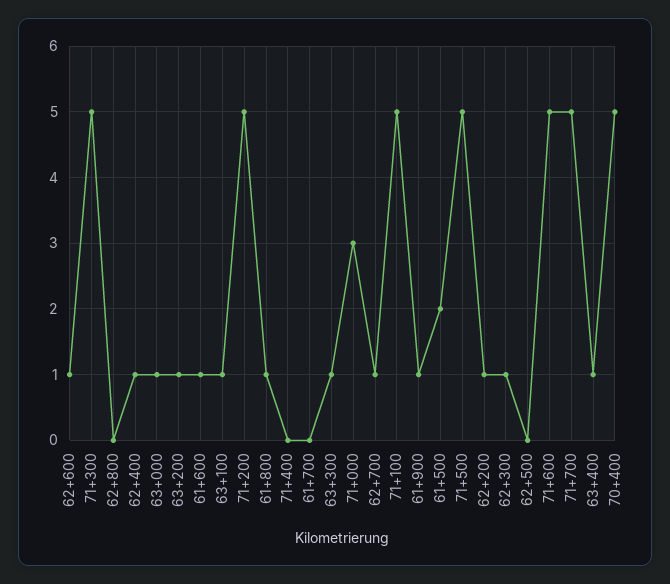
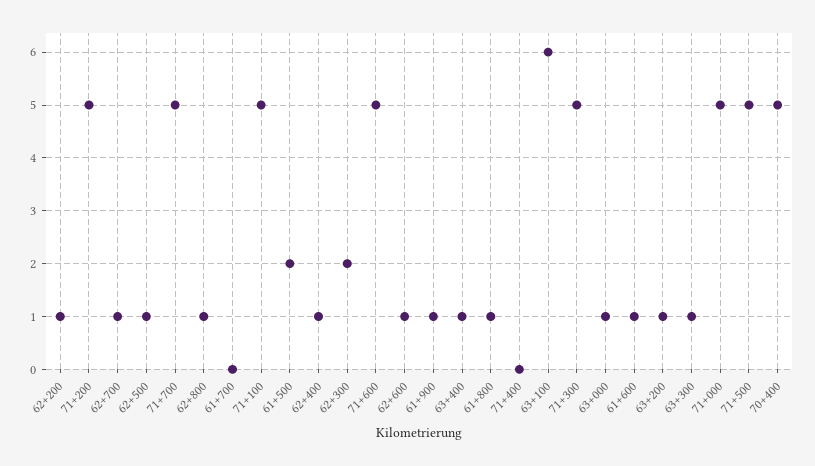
  {
    "62+600": 1,
    "71+300": 5,
-   "62+800": 0,
+   "62+800": 1,
    "62+400": 1,
    "63+000": 1,
    "63+200": 1,
    "61+600": 1,
-   "63+100": 1,
+   "63+100": 6,
    "71+200": 5,
    "61+800": 1,
    "71+400": 0,
    "61+700": 0,
    "63+300": 1,
-   "71+000": 3,
+   "71+000": 5,
    "62+700": 1,
    "71+100": 5,
    "61+900": 1,
    "61+500": 2,
    "71+500": 5,
    "62+200": 1,
-   "62+300": 1,
+   "62+300": 2,
-   "62+500": 0,
+   "62+500": 1,
    "71+600": 5,
    "71+700": 5,
    "63+400": 1,
    "70+400": 5
  }

